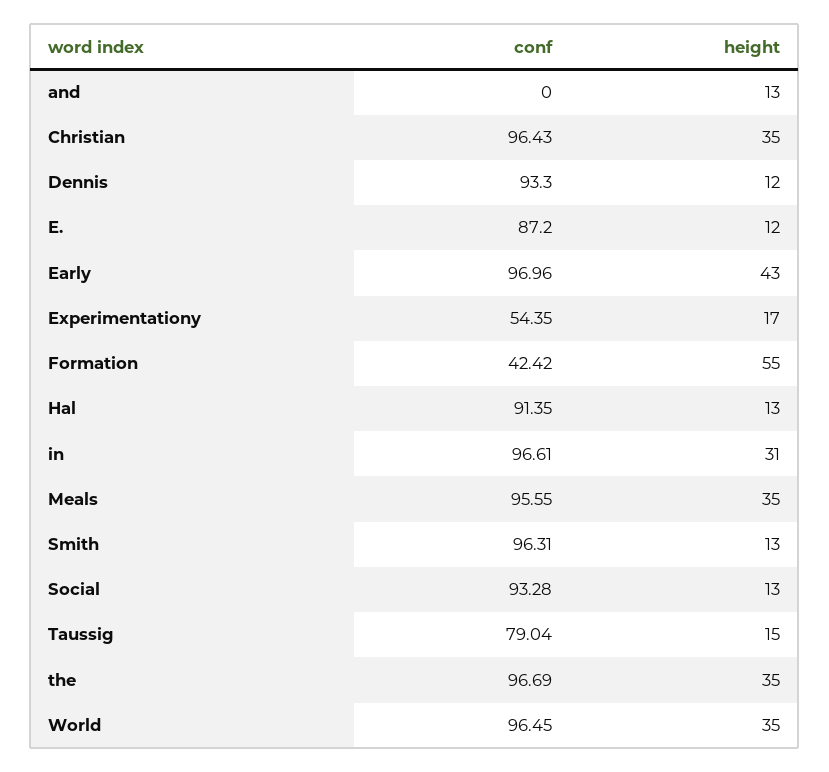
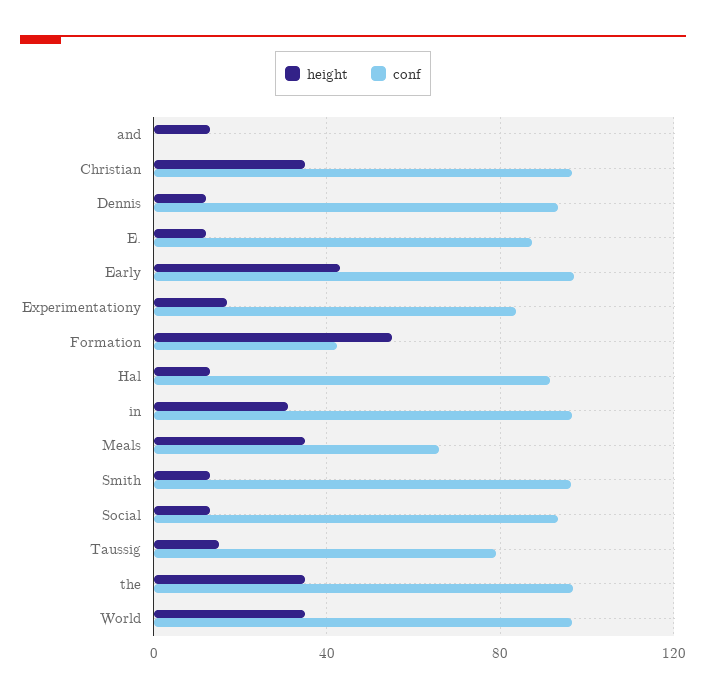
  {
    "conf": {
      "and": 0,
      "Christian": 96.43,
      "Dennis": 93.3,
      "E.": 87.2,
      "Early": 96.96,
-     "Experimentationy": 54.35,
+     "Experimentationy": 85,
      "Formation": 42.42,
      "Hal": 91.35,
      "in": 96.61,
-     "Meals": 95.55,
+     "Meals": 65,
      "Smith": 96.31,
      "Social": 93.28,
      "Taussig": 79.04,
      "the": 96.69,
      "World": 96.45
    },
    "height": {
      "and": 13,
      "Christian": 35,
      "Dennis": 12,
      "E.": 12,
      "Early": 43,
      "Experimentationy": 17,
      "Formation": 55,
      "Hal": 13,
      "in": 31,
      "Meals": 35,
      "Smith": 13,
      "Social": 13,
      "Taussig": 15,
      "the": 35,
      "World": 35
    }
  }

